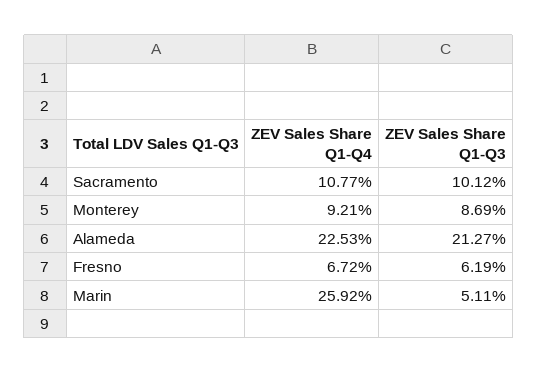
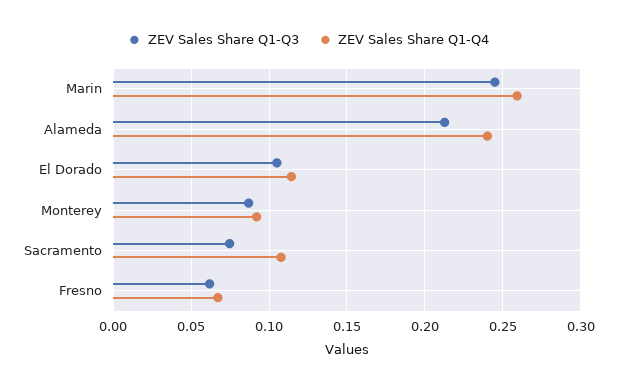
  {
    "ZEV Sales Share Q1-Q4": {
      "Sacramento": 0.1077,
      "Monterey": 0.0921,
-     "Alameda": 0.2253,
+     "Alameda": 0.24,
      "Fresno": 0.0672,
-     "Marin": 0.2592
+     "Marin": 0.2592,
+     "El Dorado": 0.115
    },
    "ZEV Sales Share Q1-Q3": {
-     "Sacramento": 0.1012,
+     "Sacramento": 0.075,
      "Monterey": 0.0869,
      "Alameda": 0.2127,
      "Fresno": 0.0619,
-     "Marin": 0.0511
+     "Marin": 0.245,
+     "El Dorado": 0.105
    }
  }

